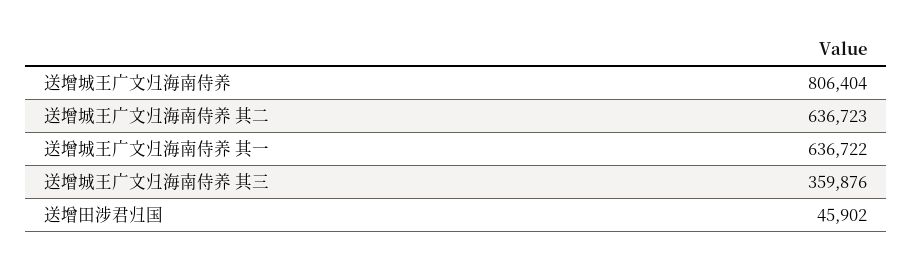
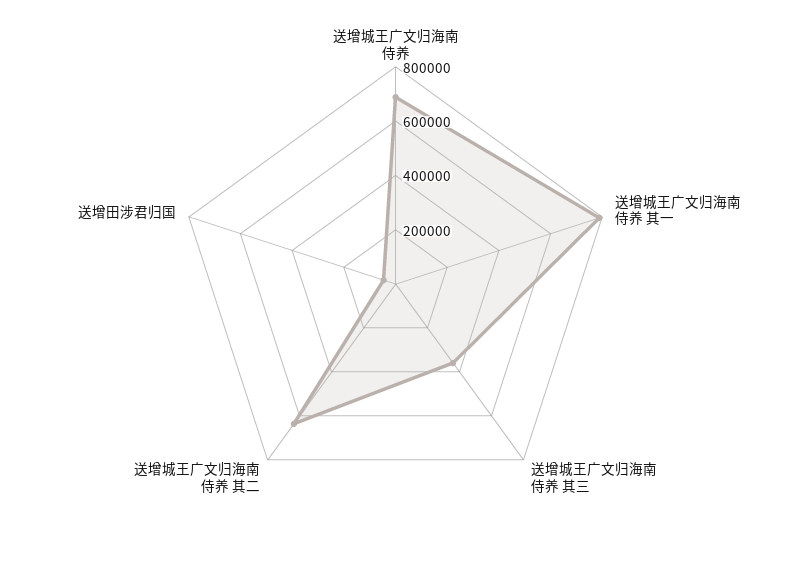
  {
-   "送增城王广文归海南侍养": 806404,
+   "送增城王广文归海南侍养": 700000,
    "送增城王广文归海南侍养 其二": 636723,
-   "送增城王广文归海南侍养 其一": 636722,
+   "送增城王广文归海南侍养 其一": 800000,
    "送增城王广文归海南侍养 其三": 359876,
    "送增田涉君归国": 45902
  }

